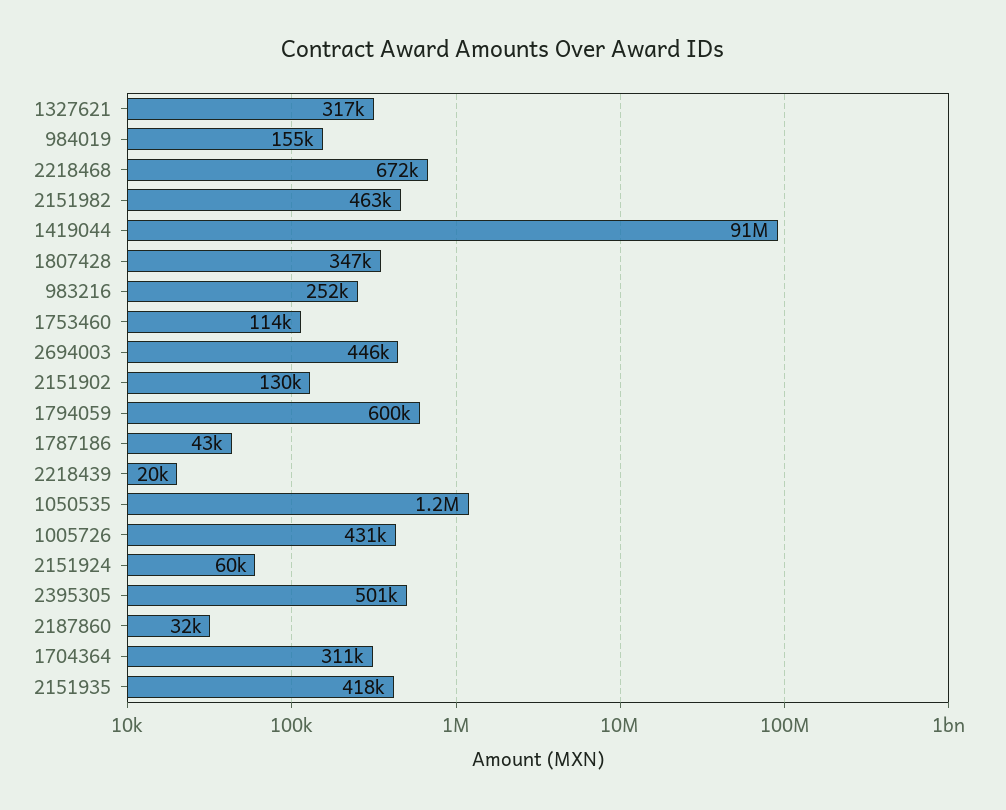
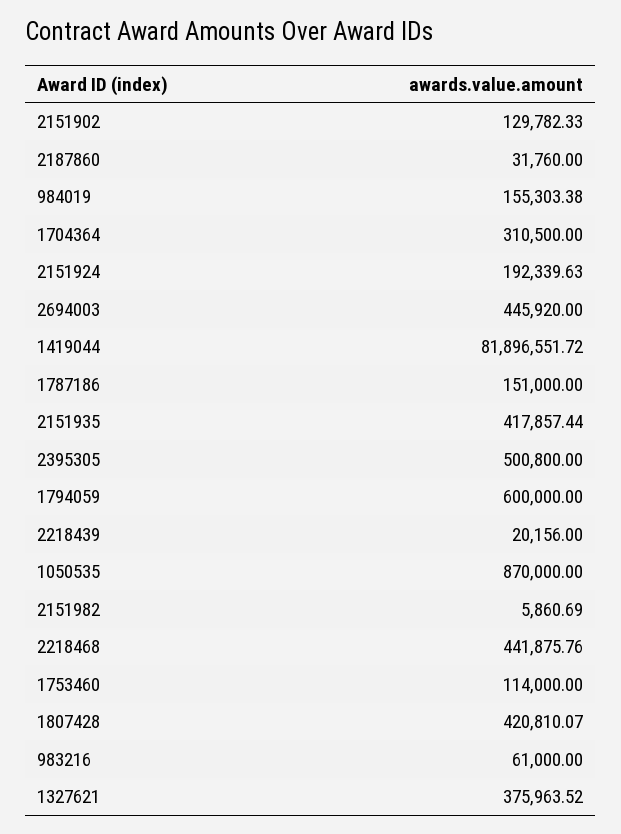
  {
-   "1327621": 317000,
+   "1327621": 375963.52,
    "984019": 155303.38,
-   "2218468": 672000,
+   "2218468": 441875.76,
-   "2151982": 463000,
+   "2151982": 5860.69,
-   "1419044": 91000000,
+   "1419044": 81896551.72,
-   "1807428": 347000,
+   "1807428": 420810.07,
-   "983216": 252000,
+   "983216": 61000,
    "1753460": 114000,
    "2694003": 445920,
    "2151902": 129782.33,
    "1794059": 600000,
-   "1787186": 43000,
+   "1787186": 151000,
    "2218439": 20156,
-   "1050535": 1200000,
+   "1050535": 870000,
-   "1005726": 431000,
-   "2151924": 60000,
+   "2151924": 192339.63,
    "2395305": 500800,
    "2187860": 31760,
    "1704364": 310500,
    "2151935": 417857.44
  }

